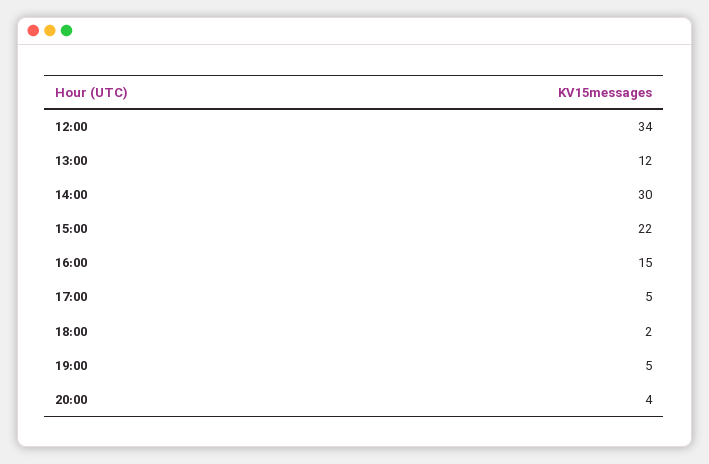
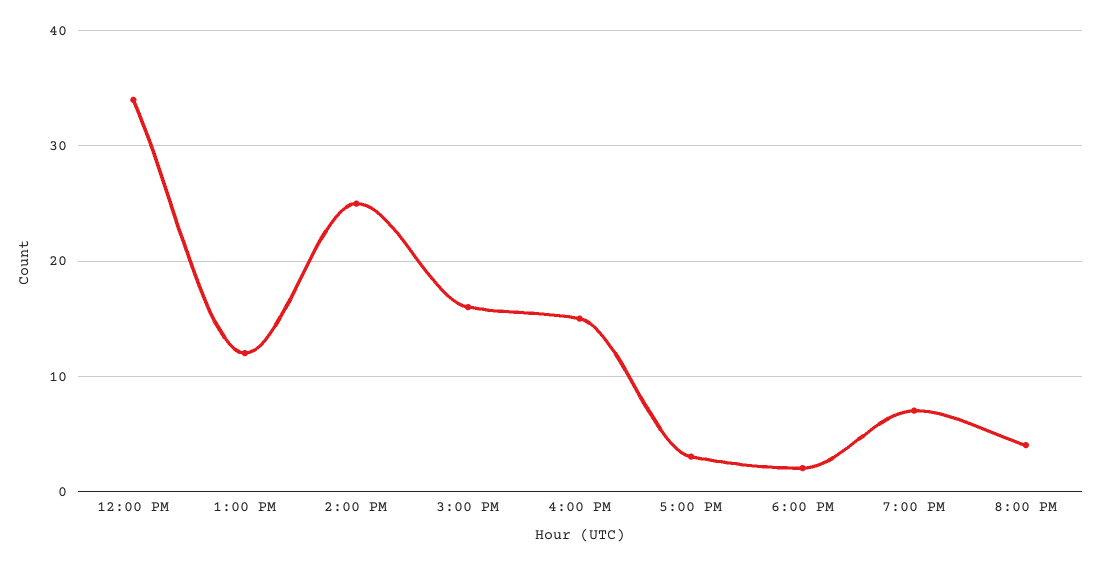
  {
    "12:00": 34,
    "13:00": 12,
-   "14:00": 30,
+   "14:00": 25,
-   "15:00": 22,
+   "15:00": 16,
    "16:00": 15,
-   "17:00": 5,
+   "17:00": 3,
    "18:00": 2,
-   "19:00": 5,
+   "19:00": 7,
    "20:00": 4
  }

